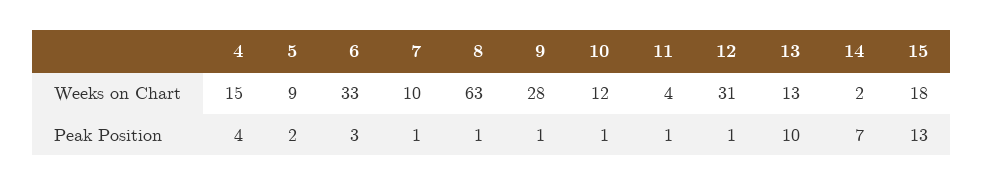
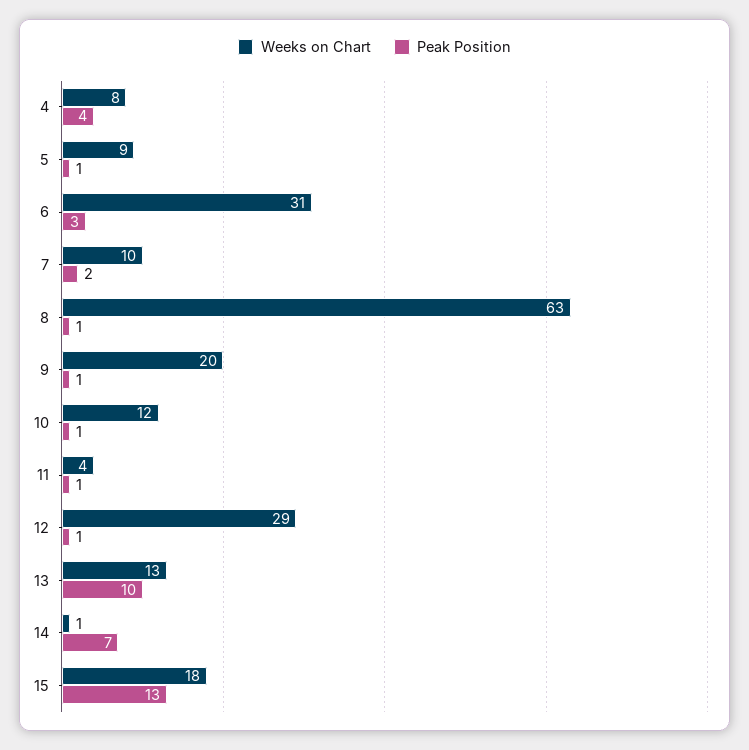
  {
    "Weeks on Chart": {
-     "4": 15,
+     "4": 8,
      "5": 9,
-     "6": 33,
+     "6": 31,
      "7": 10,
      "8": 63,
-     "9": 28,
+     "9": 20,
      "10": 12,
      "11": 4,
-     "12": 31,
+     "12": 29,
      "13": 13,
-     "14": 2,
+     "14": 1,
      "15": 18
    },
    "Peak Position": {
      "4": 4,
-     "5": 2,
+     "5": 1,
      "6": 3,
-     "7": 1,
+     "7": 2,
      "8": 1,
      "9": 1,
      "10": 1,
      "11": 1,
      "12": 1,
      "13": 10,
      "14": 7,
      "15": 13
    }
  }

